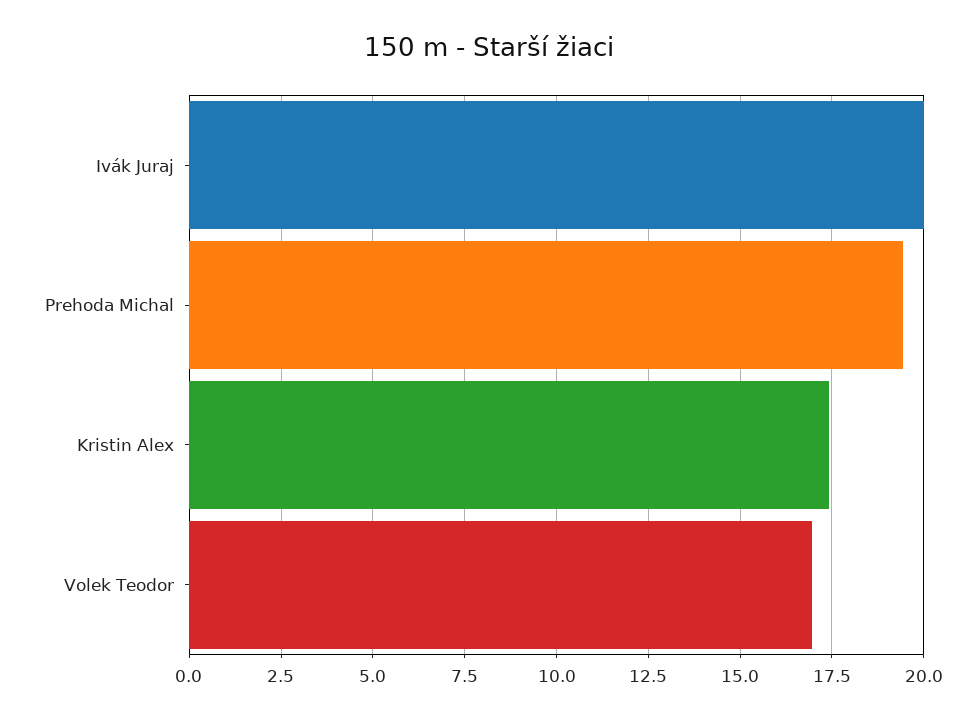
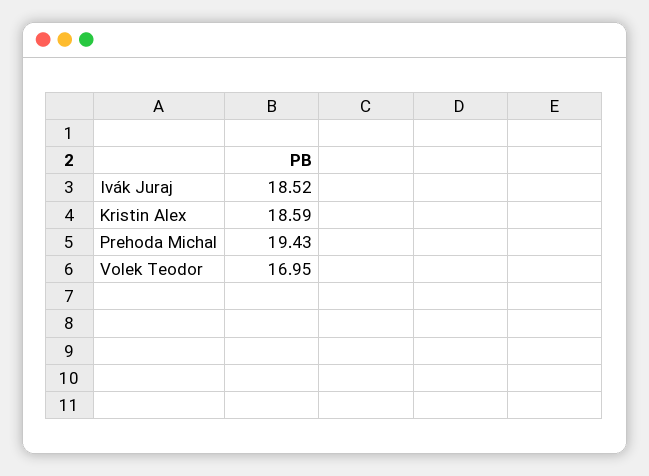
  {
-   "Ivák Juraj": 20,
+   "Ivák Juraj": 18.52,
    "Prehoda Michal": 19.43,
-   "Kristin Alex": 17.5,
+   "Kristin Alex": 18.59,
    "Volek Teodor": 16.95
  }

